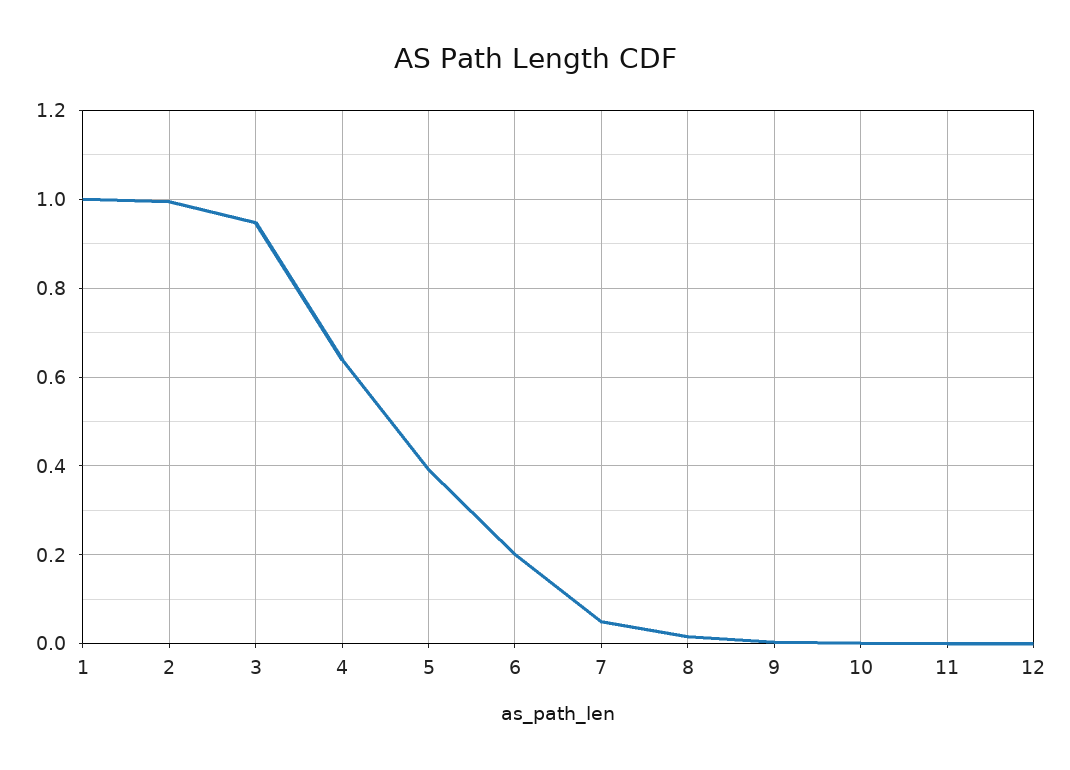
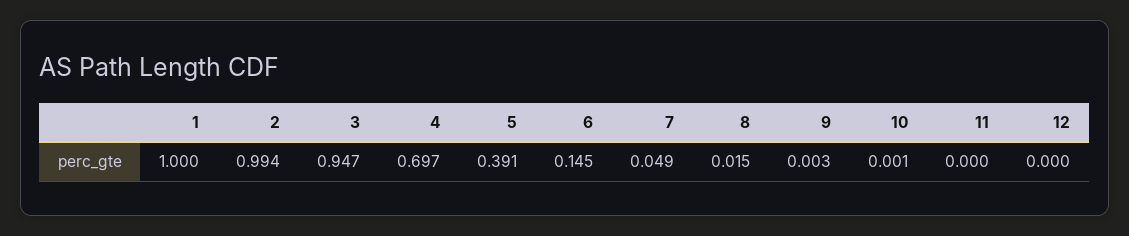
  {
    "1": 1,
    "2": 0.994,
    "3": 0.947,
-   "4": 0.64,
+   "4": 0.697,
    "5": 0.391,
-   "6": 0.2,
+   "6": 0.145,
    "7": 0.049,
    "8": 0.015,
    "9": 0.003,
    "10": 0.001,
    "11": 0,
    "12": 0
  }

